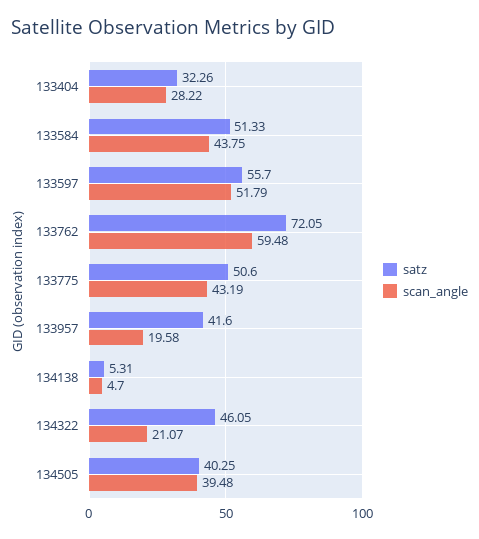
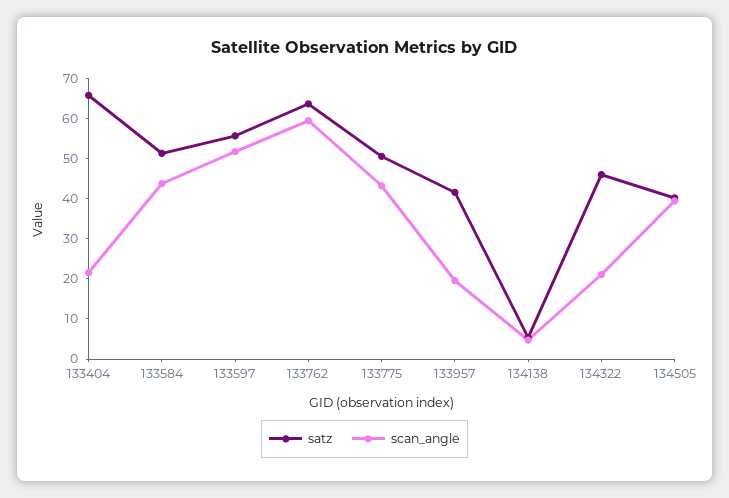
  {
    "satz": {
-     "133404": 32.26,
+     "133404": 66,
      "133584": 51.33,
      "133597": 55.7,
-     "133762": 72.05,
+     "133762": 64,
      "133775": 50.6,
      "133957": 41.6,
      "134138": 5.31,
      "134322": 46.05,
      "134505": 40.25
    },
    "scan_angle": {
-     "133404": 28.22,
+     "133404": 22,
      "133584": 43.75,
      "133597": 51.79,
      "133762": 59.48,
      "133775": 43.19,
      "133957": 19.58,
      "134138": 4.7,
      "134322": 21.07,
      "134505": 39.48
    }
  }

